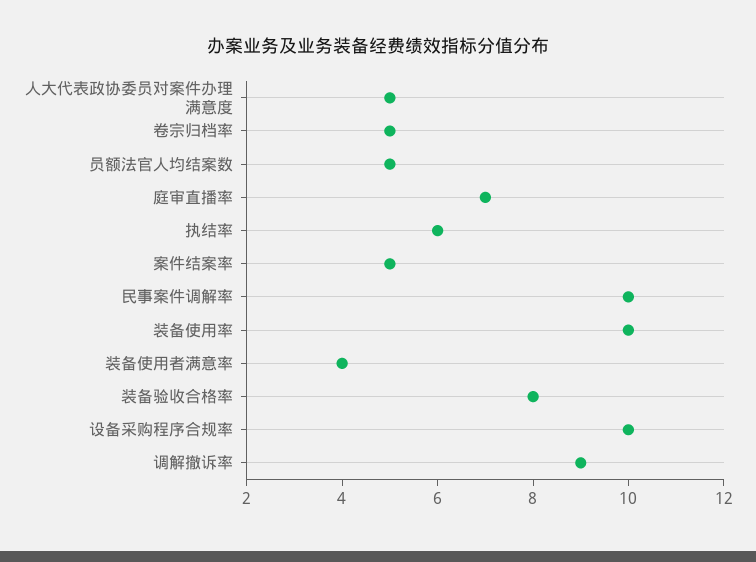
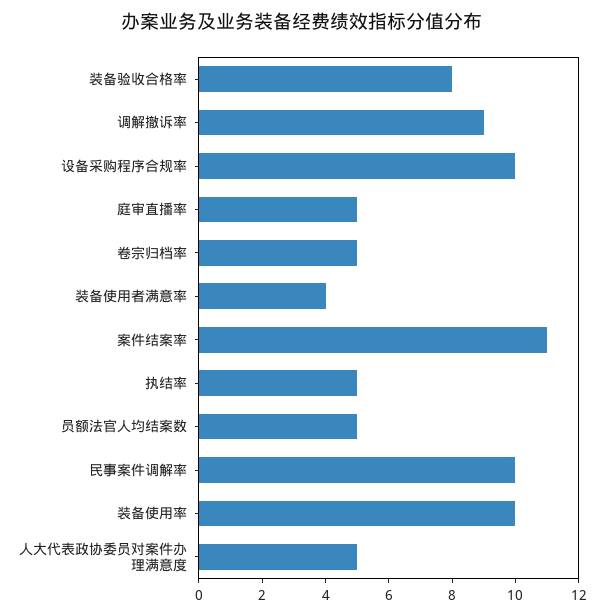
  {
    "人大代表政协委员对案件办理满意度": 5,
    "卷宗归档率": 5,
    "员额法官人均结案数": 5,
-   "庭审直播率": 7,
+   "庭审直播率": 5,
-   "执结率": 6,
+   "执结率": 5,
-   "案件结案率": 5,
+   "案件结案率": 11,
    "民事案件调解率": 10,
    "装备使用率": 10,
    "装备使用者满意率": 4,
    "装备验收合格率": 8,
    "设备采购程序合规率": 10,
    "调解撤诉率": 9
  }

